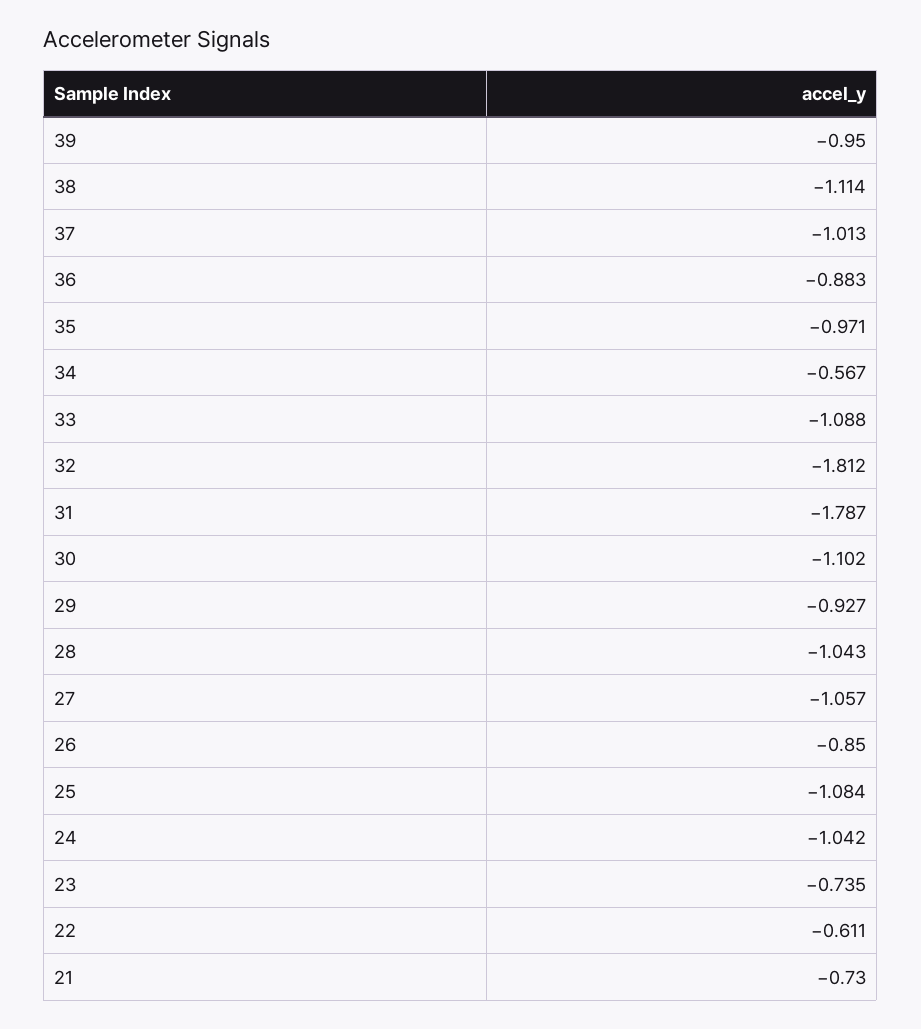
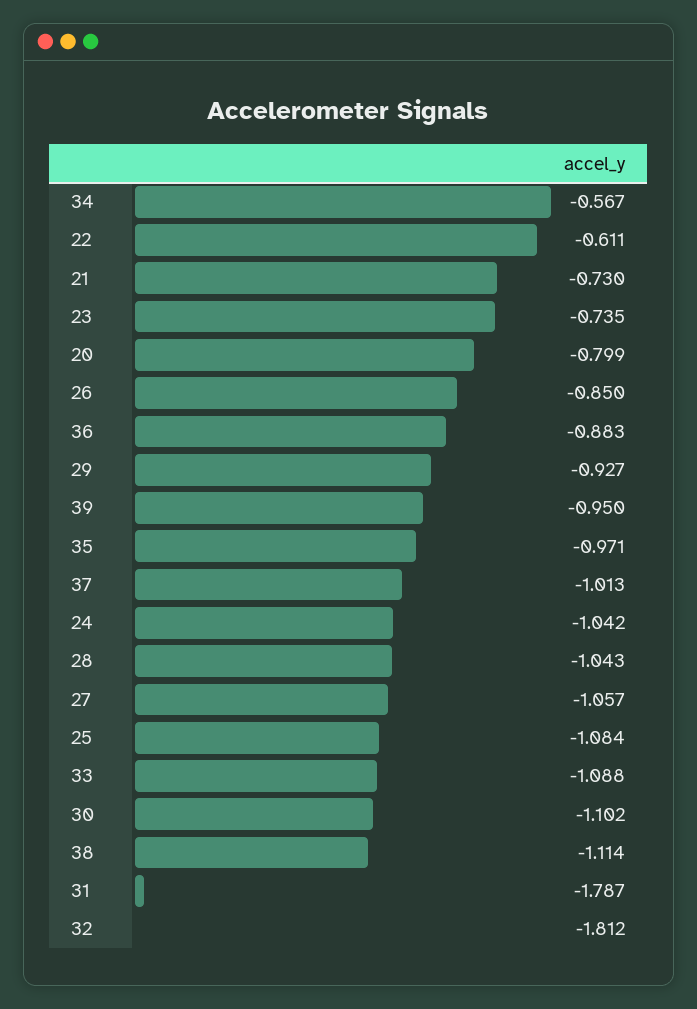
  {
    "39": -0.95,
    "38": -1.114,
    "37": -1.013,
    "36": -0.883,
    "35": -0.971,
    "34": -0.567,
    "33": -1.088,
    "32": -1.812,
    "31": -1.787,
    "30": -1.102,
    "29": -0.927,
    "28": -1.043,
    "27": -1.057,
    "26": -0.85,
    "25": -1.084,
    "24": -1.042,
    "23": -0.735,
    "22": -0.611,
-   "21": -0.73
+   "21": -0.73,
+   "20": -0.799
  }

